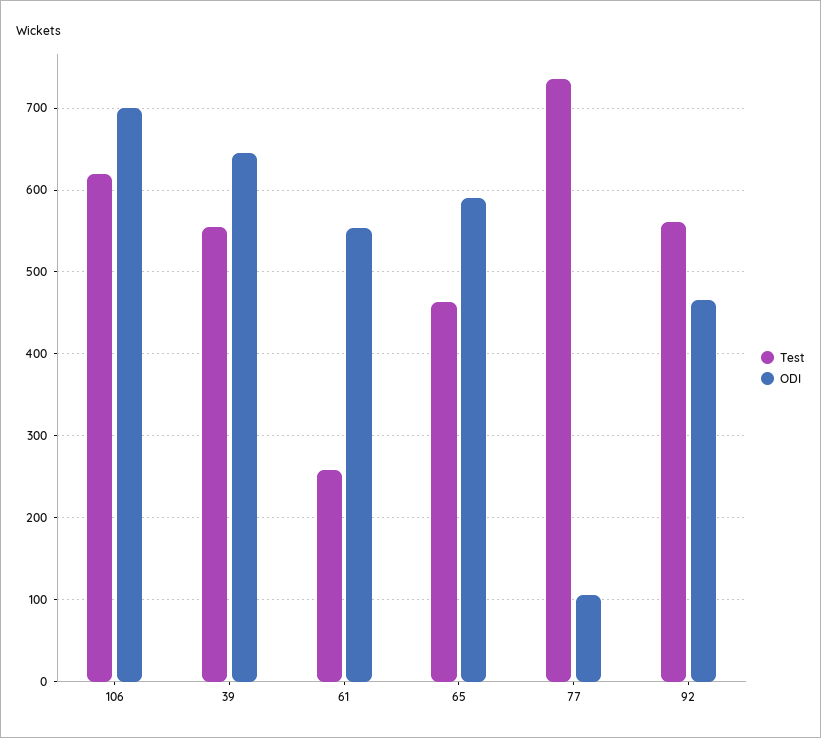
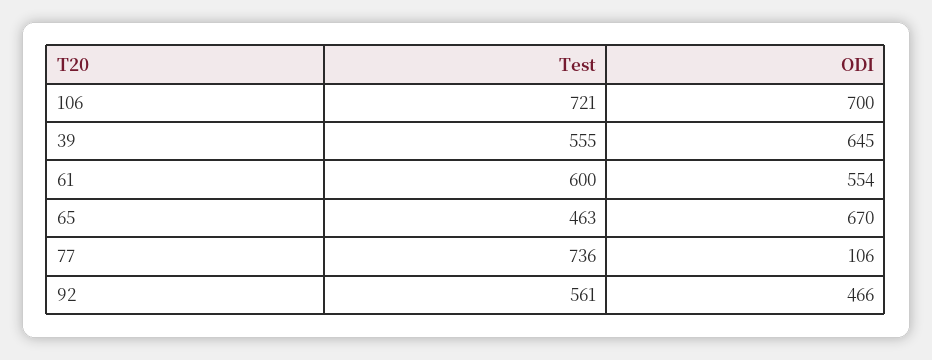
  {
    "Test": {
-     "106": 620,
+     "106": 721,
      "39": 555,
-     "61": 260,
+     "61": 600,
      "65": 463,
      "77": 736,
      "92": 561
    },
    "ODI": {
      "106": 700,
      "39": 645,
      "61": 554,
-     "65": 590,
+     "65": 670,
      "77": 106,
      "92": 466
    }
  }

